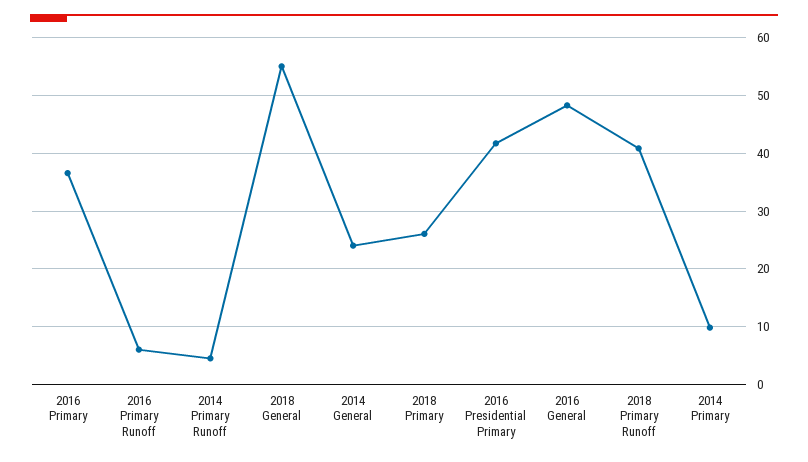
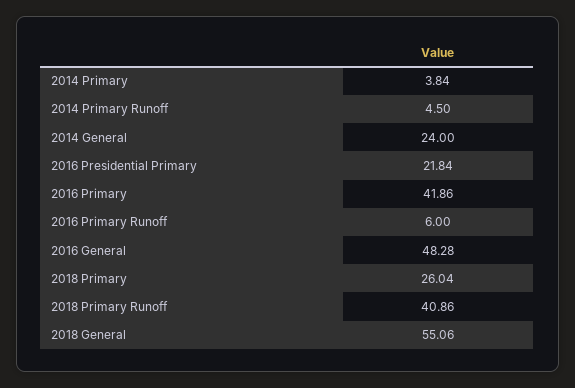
  {
-   "2016 Primary": 36,
+   "2016 Primary": 41.86,
    "2016 Primary Runoff": 6,
    "2014 Primary Runoff": 4.5,
    "2018 General": 55.06,
    "2014 General": 24,
    "2018 Primary": 26.04,
-   "2016 Presidential Primary": 42,
+   "2016 Presidential Primary": 21.84,
    "2016 General": 48.28,
    "2018 Primary Runoff": 40.86,
-   "2014 Primary": 10
+   "2014 Primary": 3.84
  }

